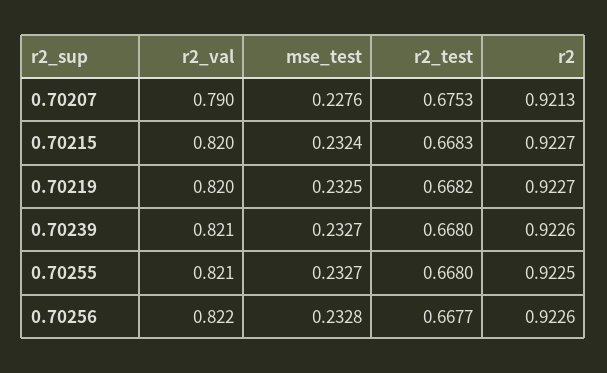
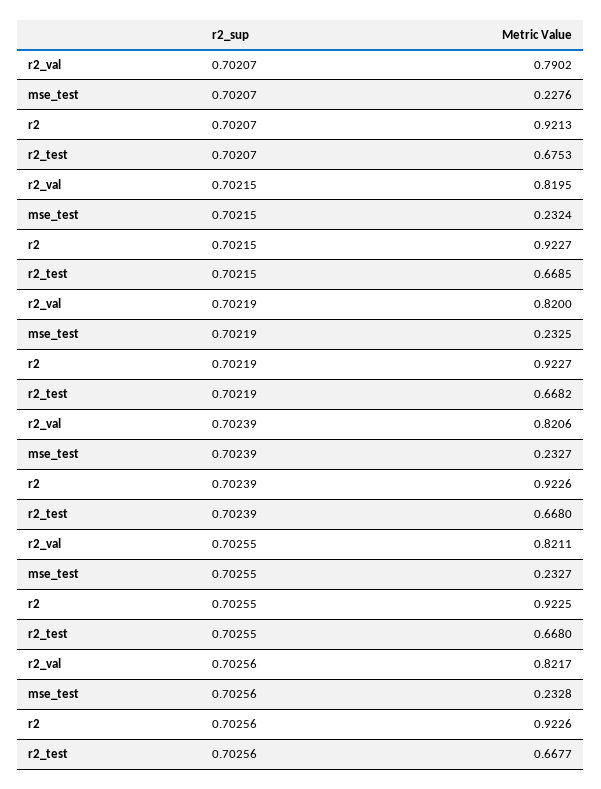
  {
    "r2_val": {
      "0.70207": 0.7902,
      "0.70215": 0.8195,
      "0.70219": 0.82,
      "0.70239": 0.8206,
      "0.70255": 0.8211,
      "0.70256": 0.8217
    },
    "mse_test": {
      "0.70207": 0.2276,
      "0.70215": 0.2324,
      "0.70219": 0.2325,
      "0.70239": 0.2327,
      "0.70255": 0.2327,
      "0.70256": 0.2328
    },
    "r2_test": {
      "0.70207": 0.6753,
-     "0.70215": 0.6683,
+     "0.70215": 0.6685,
      "0.70219": 0.6682,
      "0.70239": 0.668,
      "0.70255": 0.668,
      "0.70256": 0.6677
    },
    "r2": {
      "0.70207": 0.9213,
      "0.70215": 0.9227,
      "0.70219": 0.9227,
      "0.70239": 0.9226,
      "0.70255": 0.9225,
      "0.70256": 0.9226
    }
  }

